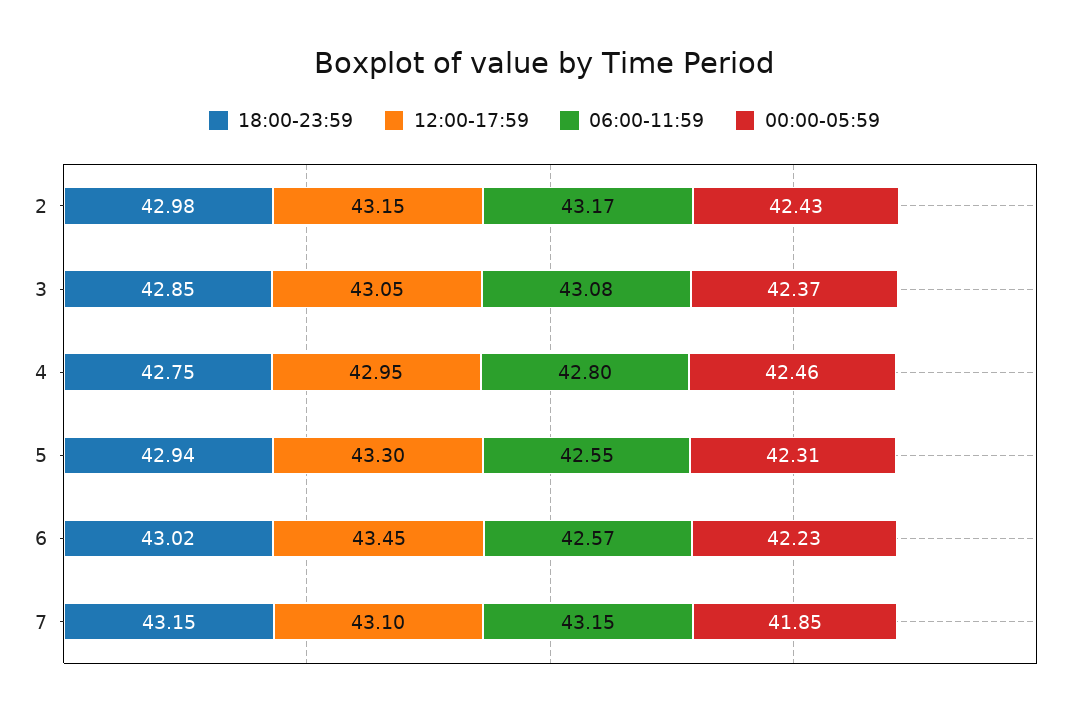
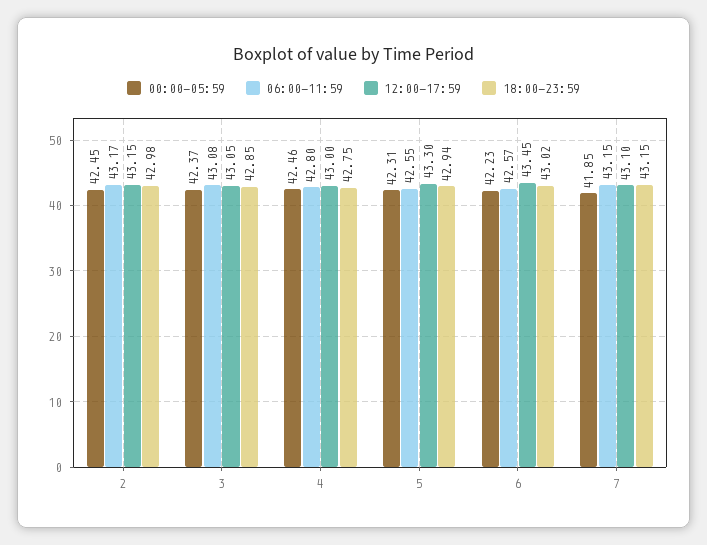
  {
    "18:00-23:59": {
      "2": 42.98,
      "3": 42.85,
      "4": 42.75,
      "5": 42.94,
      "6": 43.02,
      "7": 43.15
    },
    "12:00-17:59": {
      "2": 43.15,
      "3": 43.05,
-     "4": 42.95,
+     "4": 43,
      "5": 43.3,
      "6": 43.45,
      "7": 43.1
    },
    "06:00-11:59": {
      "2": 43.17,
      "3": 43.08,
      "4": 42.8,
      "5": 42.55,
      "6": 42.57,
      "7": 43.15
    },
    "00:00-05:59": {
-     "2": 42.43,
+     "2": 42.45,
      "3": 42.37,
      "4": 42.46,
      "5": 42.31,
      "6": 42.23,
      "7": 41.85
    }
  }

